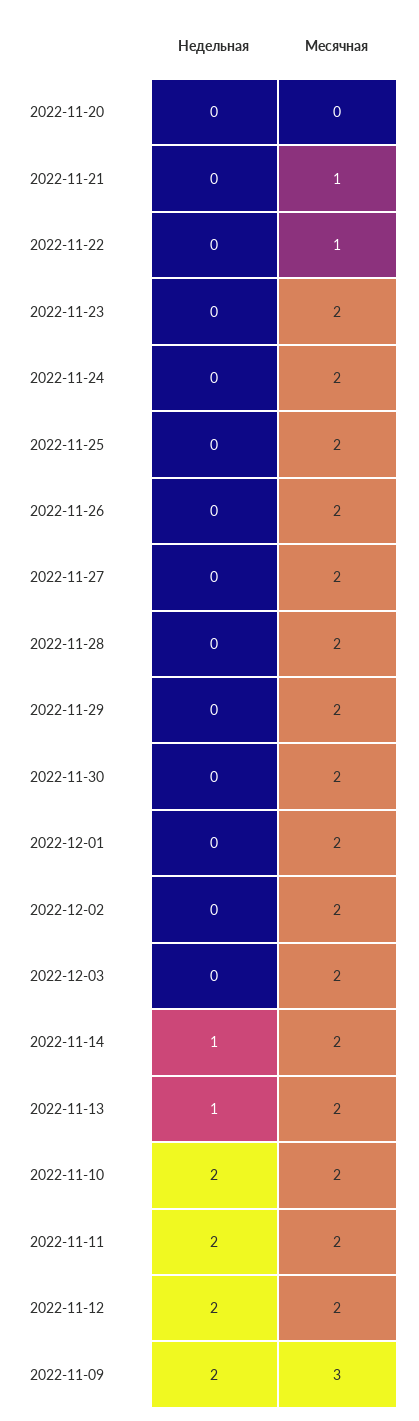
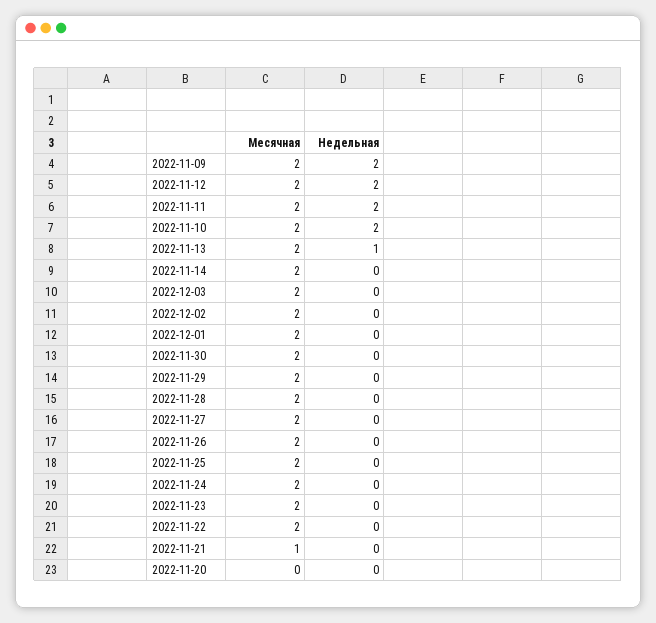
  {
    "Недельная": {
      "2022-11-20": 0,
      "2022-11-21": 0,
      "2022-11-22": 0,
      "2022-11-23": 0,
      "2022-11-24": 0,
      "2022-11-25": 0,
      "2022-11-26": 0,
      "2022-11-27": 0,
      "2022-11-28": 0,
      "2022-11-29": 0,
      "2022-11-30": 0,
      "2022-12-01": 0,
      "2022-12-02": 0,
      "2022-12-03": 0,
-     "2022-11-14": 1,
+     "2022-11-14": 0,
      "2022-11-13": 1,
      "2022-11-10": 2,
      "2022-11-11": 2,
      "2022-11-12": 2,
      "2022-11-09": 2
    },
    "Месячная": {
      "2022-11-20": 0,
      "2022-11-21": 1,
-     "2022-11-22": 1,
+     "2022-11-22": 2,
      "2022-11-23": 2,
      "2022-11-24": 2,
      "2022-11-25": 2,
      "2022-11-26": 2,
      "2022-11-27": 2,
      "2022-11-28": 2,
      "2022-11-29": 2,
      "2022-11-30": 2,
      "2022-12-01": 2,
      "2022-12-02": 2,
      "2022-12-03": 2,
      "2022-11-14": 2,
      "2022-11-13": 2,
      "2022-11-10": 2,
      "2022-11-11": 2,
      "2022-11-12": 2,
-     "2022-11-09": 3
+     "2022-11-09": 2
    }
  }

